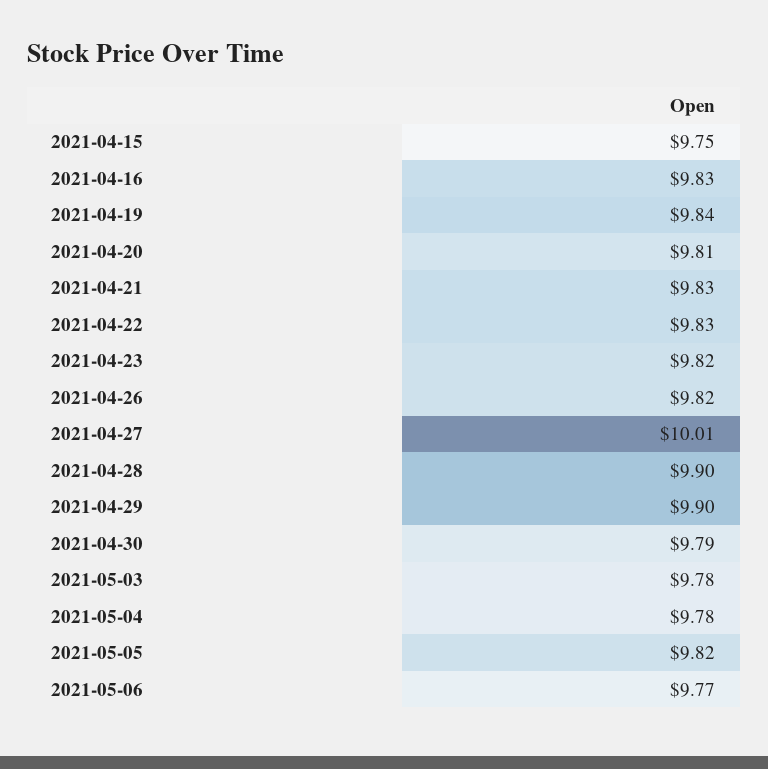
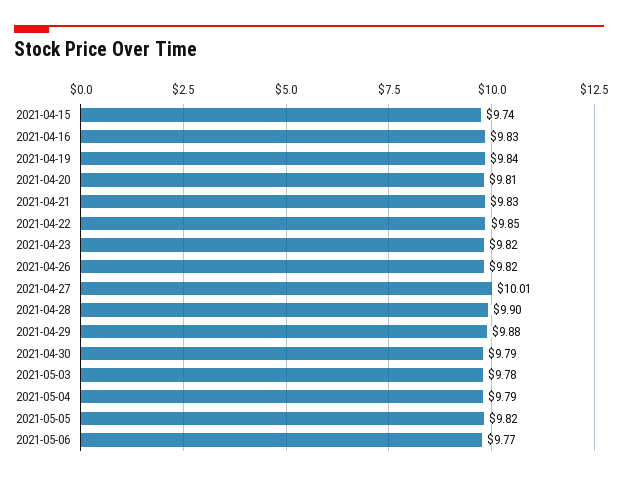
  {
-   "2021-04-15": 9.75,
+   "2021-04-15": 9.74,
    "2021-04-16": 9.83,
    "2021-04-19": 9.84,
    "2021-04-20": 9.81,
    "2021-04-21": 9.83,
-   "2021-04-22": 9.83,
+   "2021-04-22": 9.85,
    "2021-04-23": 9.82,
    "2021-04-26": 9.82,
    "2021-04-27": 10.01,
    "2021-04-28": 9.9,
-   "2021-04-29": 9.9,
+   "2021-04-29": 9.88,
    "2021-04-30": 9.79,
    "2021-05-03": 9.78,
-   "2021-05-04": 9.78,
+   "2021-05-04": 9.79,
    "2021-05-05": 9.82,
    "2021-05-06": 9.77
  }

